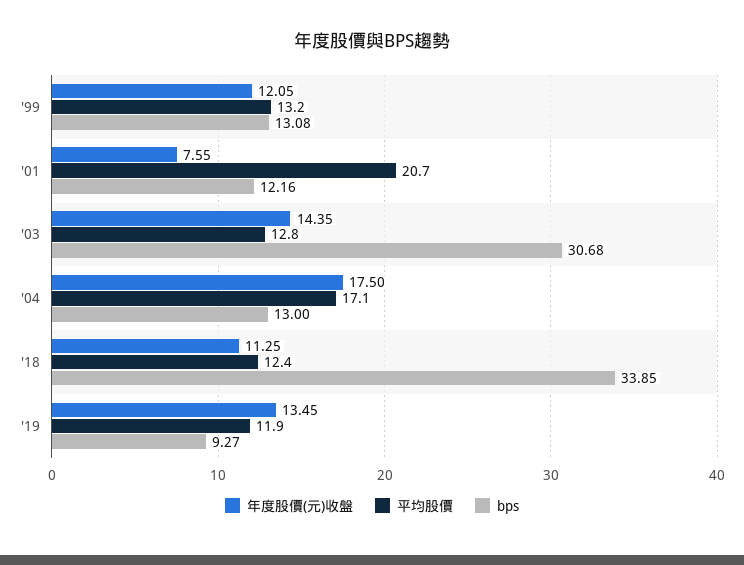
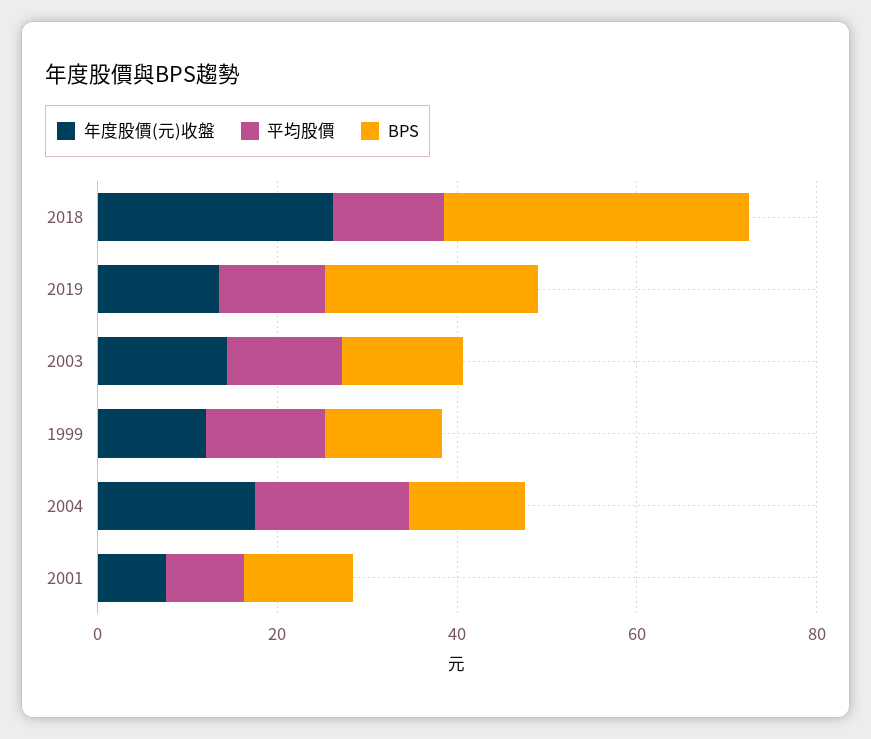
  {
    "年度股價(元)收盤": {
      "'99": 12.05,
      "'01": 7.55,
      "'03": 14.35,
      "'04": 17.5,
-     "'18": 11.25,
+     "'18": 25,
      "'19": 13.45
    },
    "平均股價": {
      "'99": 13.2,
-     "'01": 20.7,
+     "'01": 10,
      "'03": 12.8,
      "'04": 17.1,
      "'18": 12.4,
      "'19": 11.9
    },
    "bps": {
      "'99": 13.08,
      "'01": 12.16,
-     "'03": 30.68,
+     "'03": 15,
      "'04": 13,
      "'18": 33.85,
-     "'19": 9.27
+     "'19": 25
    }
  }

